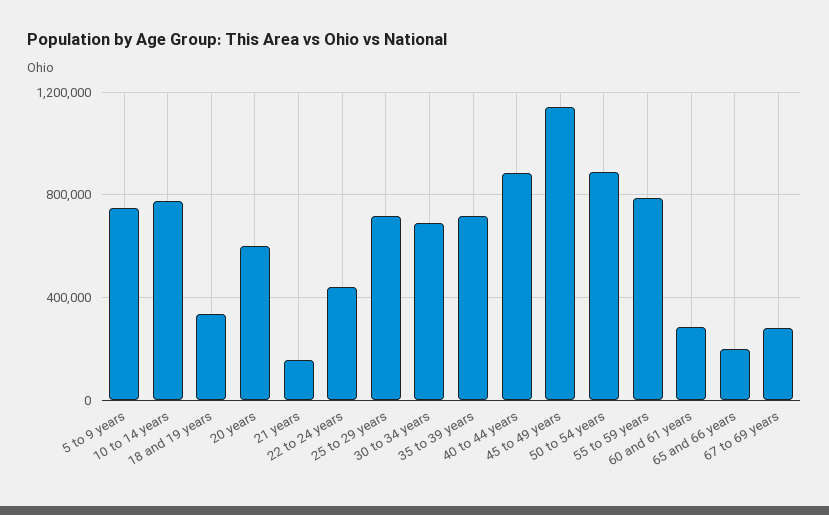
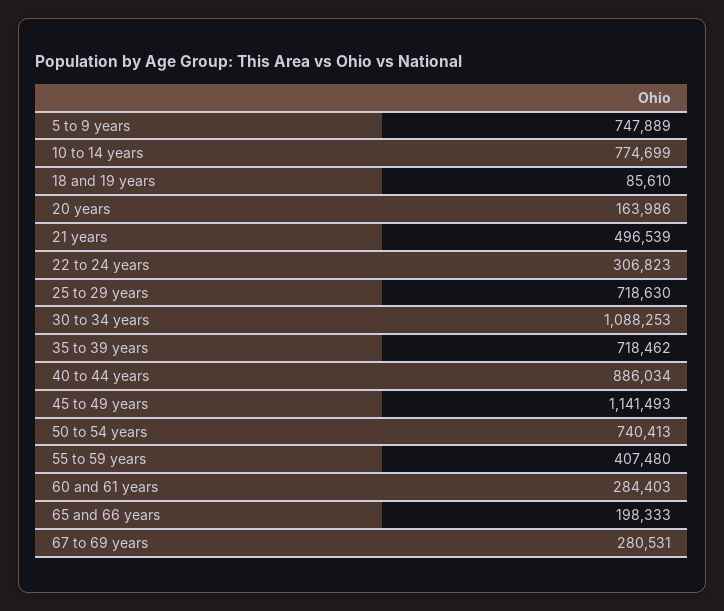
  {
    "5 to 9 years": 747889,
    "10 to 14 years": 774699,
-   "18 and 19 years": 350000,
+   "18 and 19 years": 85610,
-   "20 years": 600000,
+   "20 years": 163986,
-   "21 years": 150000,
+   "21 years": 496539,
-   "22 to 24 years": 450000,
+   "22 to 24 years": 306823,
    "25 to 29 years": 718630,
-   "30 to 34 years": 700000,
+   "30 to 34 years": 1088253,
    "35 to 39 years": 718462,
    "40 to 44 years": 886034,
    "45 to 49 years": 1141493,
-   "50 to 54 years": 900000,
+   "50 to 54 years": 740413,
-   "55 to 59 years": 800000,
+   "55 to 59 years": 407480,
    "60 and 61 years": 284403,
    "65 and 66 years": 198333,
    "67 to 69 years": 280531
  }

